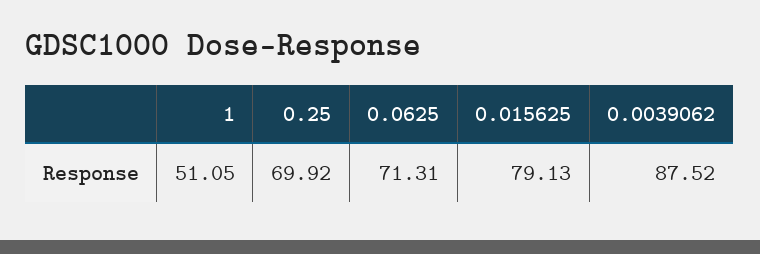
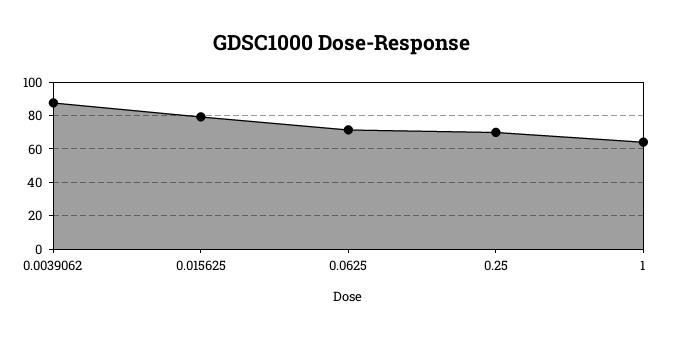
  {
-   "1": 51.05,
+   "1": 65,
    "0.25": 69.92,
    "0.0625": 71.31,
    "0.015625": 79.13,
    "0.0039062": 87.52
  }

